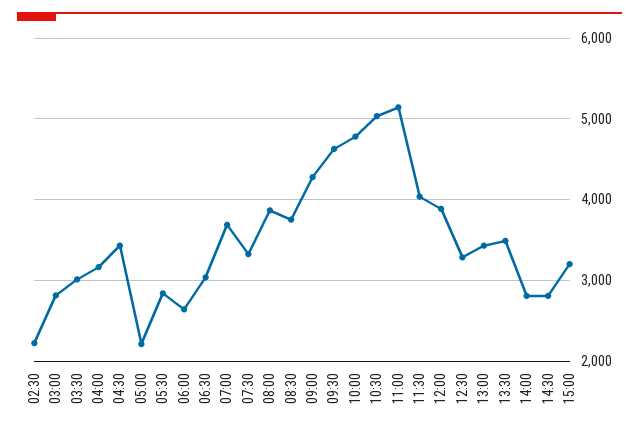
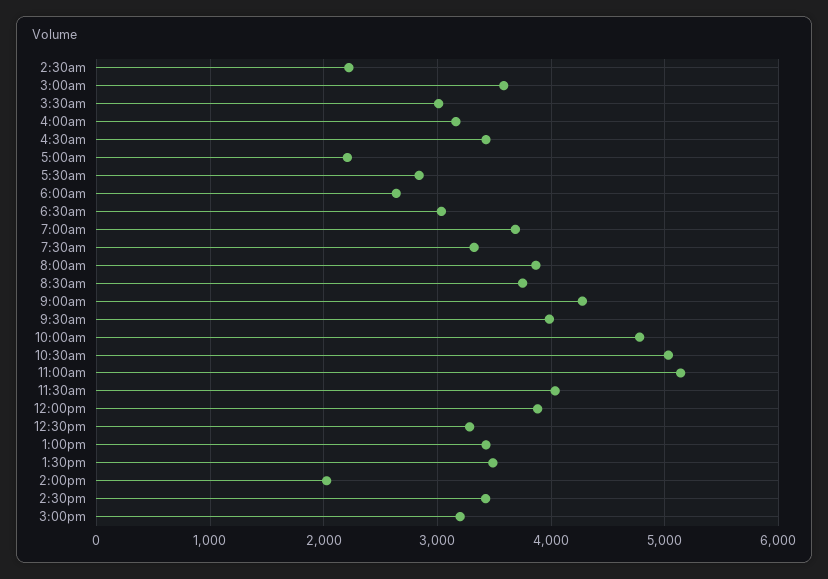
  {
    "02:30": 2200,
-   "03:00": 2800,
+   "03:00": 3600,
    "03:30": 3000,
    "04:00": 3200,
    "04:30": 3400,
    "05:00": 2200,
    "05:30": 2800,
    "06:00": 2600,
    "06:30": 3000,
    "07:00": 3700,
    "07:30": 3300,
    "08:00": 3900,
    "08:30": 3800,
    "09:00": 4300,
-   "09:30": 4600,
+   "09:30": 4000,
    "10:00": 4800,
    "10:30": 5000,
    "11:00": 5100,
    "11:30": 4000,
    "12:00": 3900,
    "12:30": 3300,
    "13:00": 3400,
    "13:30": 3500,
-   "14:00": 2800,
+   "14:00": 2000,
-   "14:30": 2800,
+   "14:30": 3400,
    "15:00": 3200
  }

